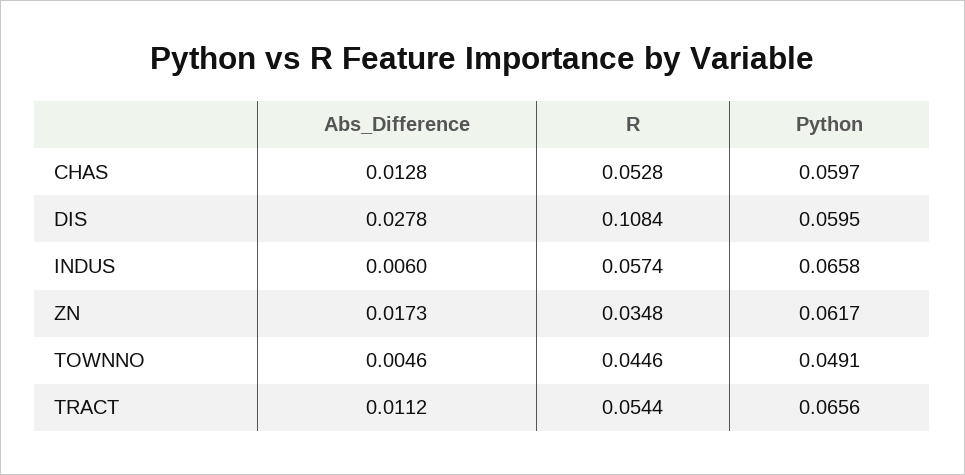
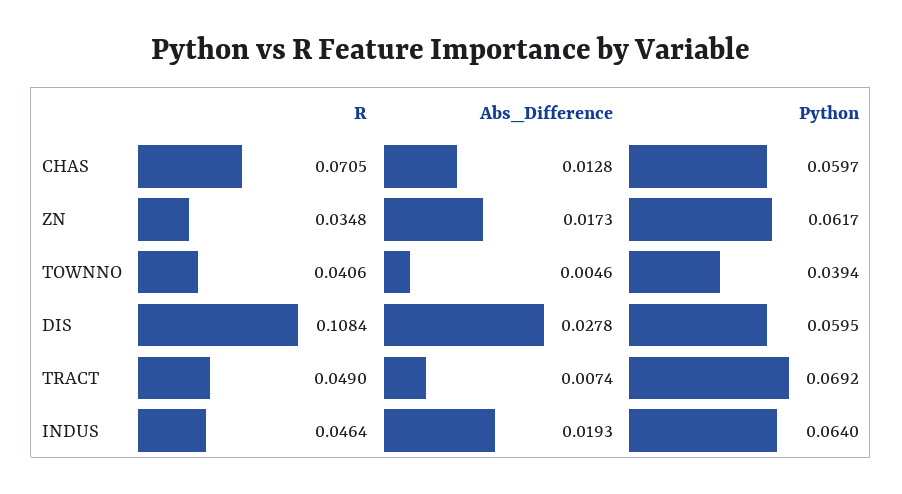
  {
    "Abs_Difference": {
      "CHAS": 0.0128,
      "DIS": 0.0278,
-     "INDUS": 0.006,
+     "INDUS": 0.0193,
      "ZN": 0.0173,
      "TOWNNO": 0.0046,
-     "TRACT": 0.0112
+     "TRACT": 0.0074
    },
    "R": {
-     "CHAS": 0.0528,
+     "CHAS": 0.0705,
      "DIS": 0.1084,
-     "INDUS": 0.0574,
+     "INDUS": 0.0464,
      "ZN": 0.0348,
-     "TOWNNO": 0.0446,
+     "TOWNNO": 0.0406,
-     "TRACT": 0.0544
+     "TRACT": 0.049
    },
    "Python": {
      "CHAS": 0.0597,
      "DIS": 0.0595,
-     "INDUS": 0.0658,
+     "INDUS": 0.064,
      "ZN": 0.0617,
-     "TOWNNO": 0.0491,
+     "TOWNNO": 0.0394,
-     "TRACT": 0.0656
+     "TRACT": 0.0692
    }
  }

